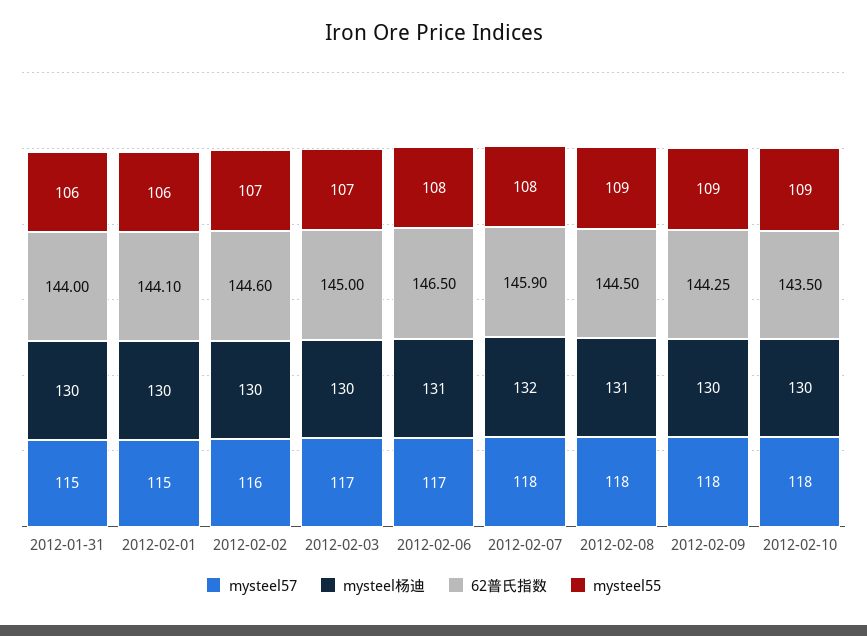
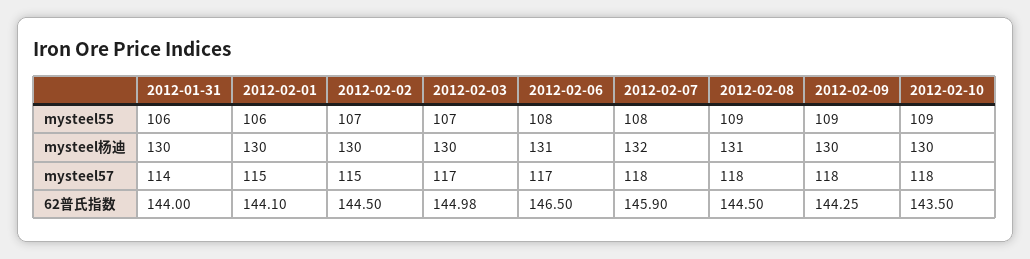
  {
    "mysteel57": {
-     "2012-01-31": 115,
+     "2012-01-31": 114,
      "2012-02-01": 115,
-     "2012-02-02": 116,
+     "2012-02-02": 115,
      "2012-02-03": 117,
      "2012-02-06": 117,
      "2012-02-07": 118,
      "2012-02-08": 118,
      "2012-02-09": 118,
      "2012-02-10": 118
    },
    "mysteel杨迪": {
      "2012-01-31": 130,
      "2012-02-01": 130,
      "2012-02-02": 130,
      "2012-02-03": 130,
      "2012-02-06": 131,
      "2012-02-07": 132,
      "2012-02-08": 131,
      "2012-02-09": 130,
      "2012-02-10": 130
    },
    "62普氏指数": {
      "2012-01-31": 144,
      "2012-02-01": 144.1,
-     "2012-02-02": 144.6,
+     "2012-02-02": 144.5,
-     "2012-02-03": 145,
+     "2012-02-03": 144.98,
      "2012-02-06": 146.5,
      "2012-02-07": 145.9,
      "2012-02-08": 144.5,
      "2012-02-09": 144.25,
      "2012-02-10": 143.5
    },
    "mysteel55": {
      "2012-01-31": 106,
      "2012-02-01": 106,
      "2012-02-02": 107,
      "2012-02-03": 107,
      "2012-02-06": 108,
      "2012-02-07": 108,
      "2012-02-08": 109,
      "2012-02-09": 109,
      "2012-02-10": 109
    }
  }

